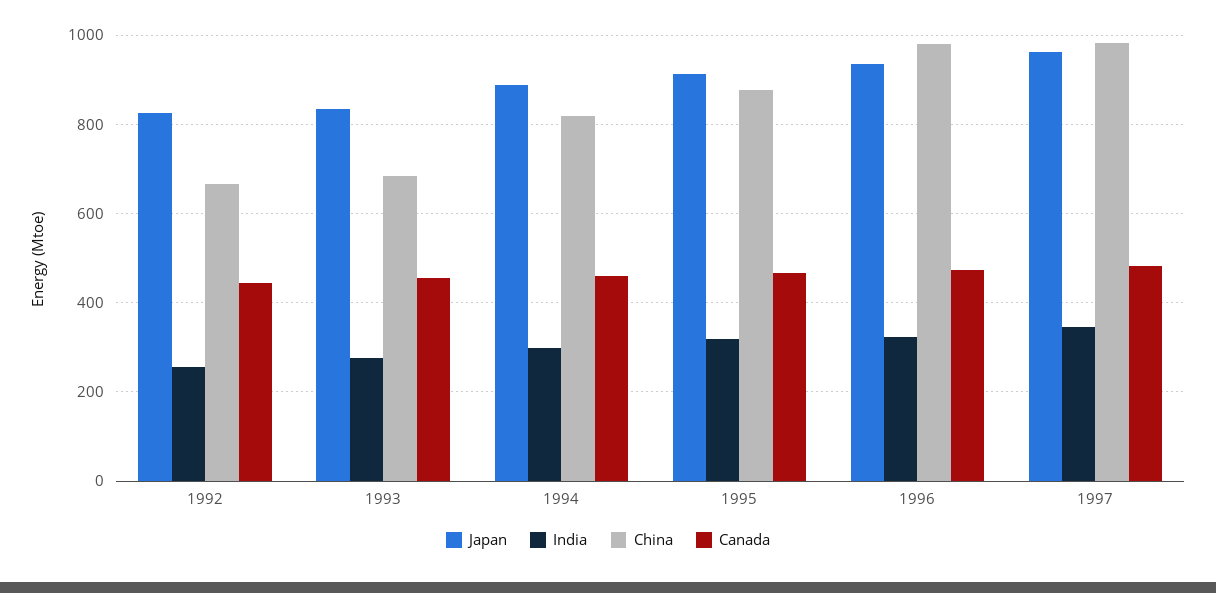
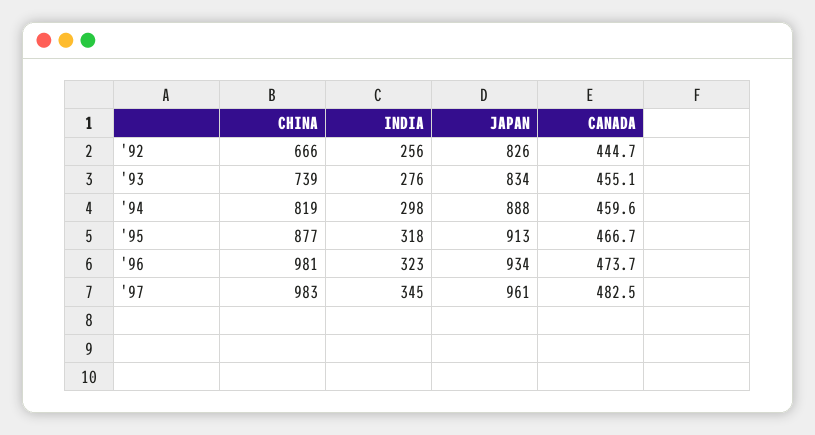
  {
    "Japan": {
      "1992": 826,
      "1993": 834,
      "1994": 888,
      "1995": 913,
      "1996": 934,
      "1997": 961
    },
    "India": {
      "1992": 256,
      "1993": 276,
      "1994": 298,
      "1995": 318,
      "1996": 323,
      "1997": 345
    },
    "China": {
      "1992": 666,
-     "1993": 680,
+     "1993": 739,
      "1994": 819,
      "1995": 877,
      "1996": 981,
      "1997": 983
    },
    "Canada": {
      "1992": 444.7,
      "1993": 455.1,
      "1994": 459.6,
      "1995": 466.7,
      "1996": 473.7,
      "1997": 482.5
    }
  }

